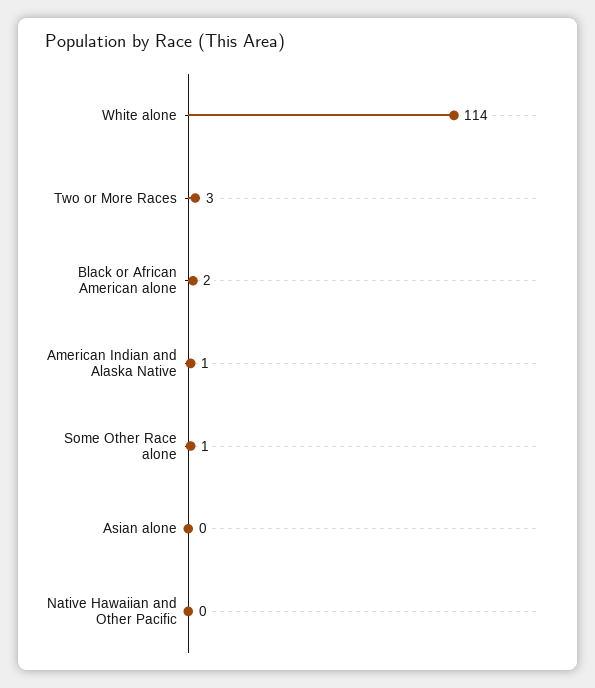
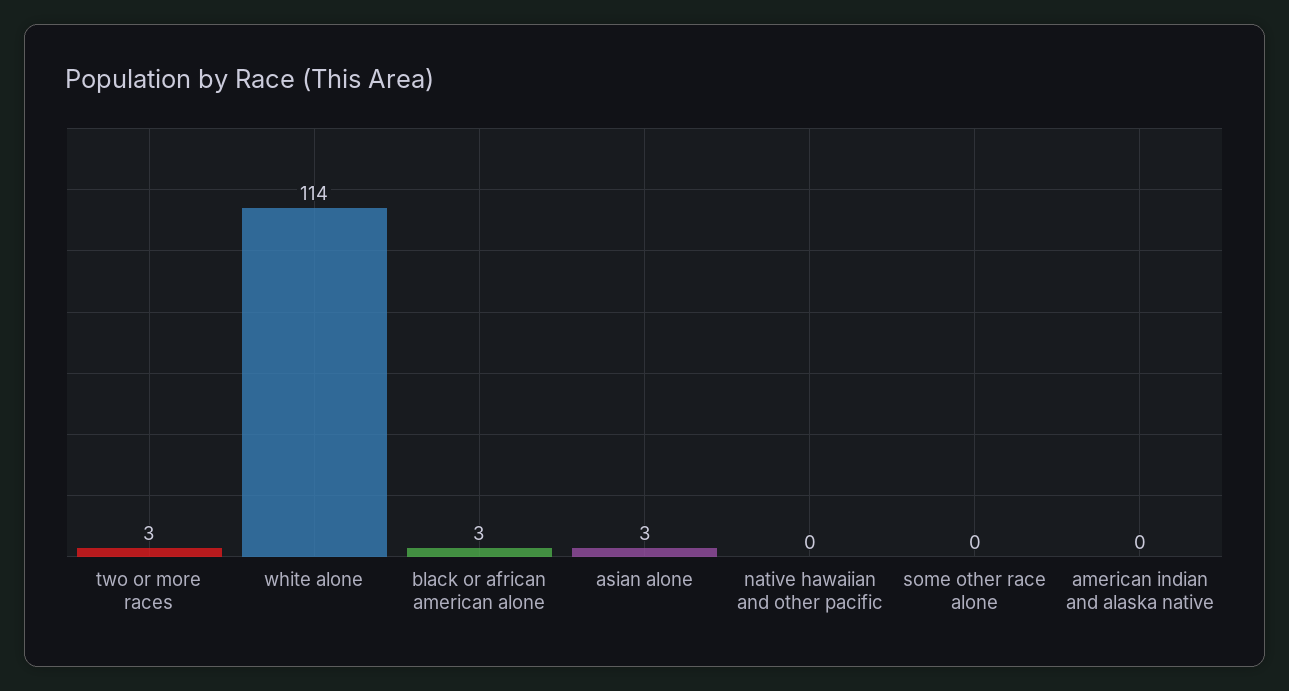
  {
    "White alone": 114,
    "Two or More Races": 3,
-   "Black or African American alone": 2,
+   "Black or African American alone": 3,
-   "American Indian and Alaska Native": 1,
+   "American Indian and Alaska Native": 0,
-   "Some Other Race alone": 1,
+   "Some Other Race alone": 0,
-   "Asian alone": 0,
+   "Asian alone": 3,
    "Native Hawaiian and Other Pacific": 0
  }

